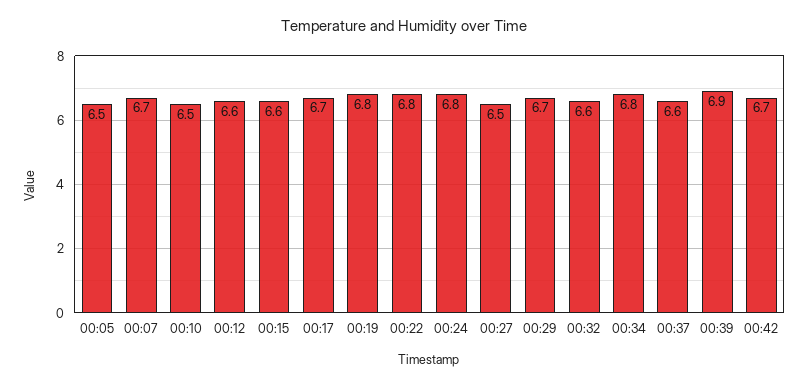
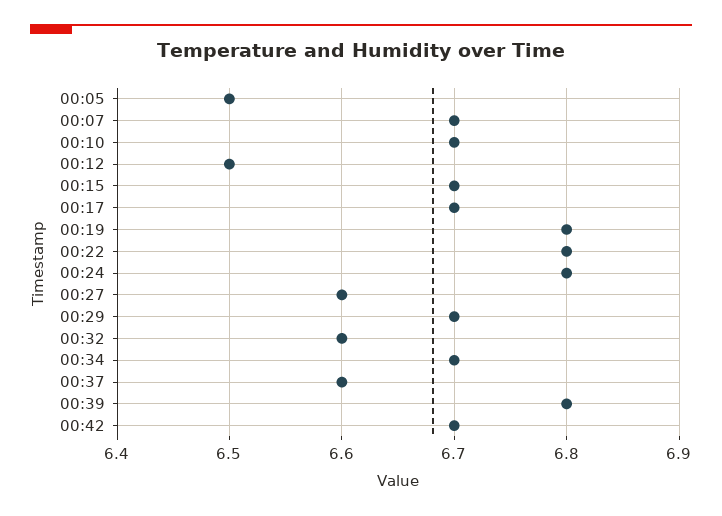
  {
    "00:05": 6.5,
    "00:07": 6.7,
-   "00:10": 6.5,
+   "00:10": 6.7,
-   "00:12": 6.6,
+   "00:12": 6.5,
-   "00:15": 6.6,
+   "00:15": 6.7,
    "00:17": 6.7,
    "00:19": 6.8,
    "00:22": 6.8,
    "00:24": 6.8,
-   "00:27": 6.5,
+   "00:27": 6.6,
    "00:29": 6.7,
    "00:32": 6.6,
-   "00:34": 6.8,
+   "00:34": 6.7,
    "00:37": 6.6,
-   "00:39": 6.9,
+   "00:39": 6.8,
    "00:42": 6.7
  }

